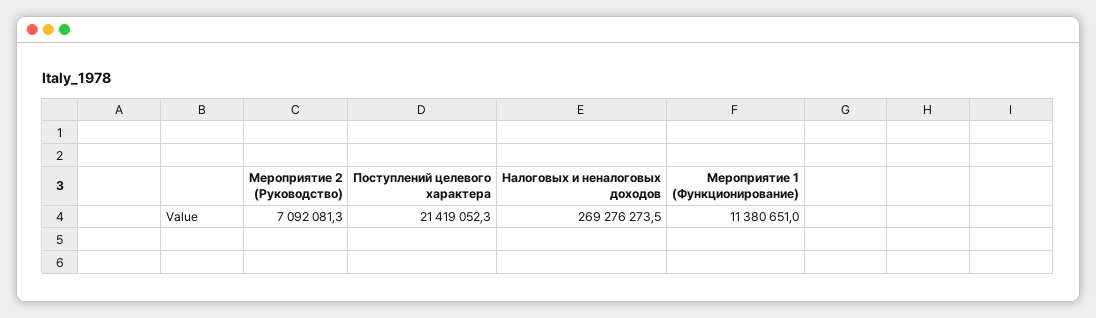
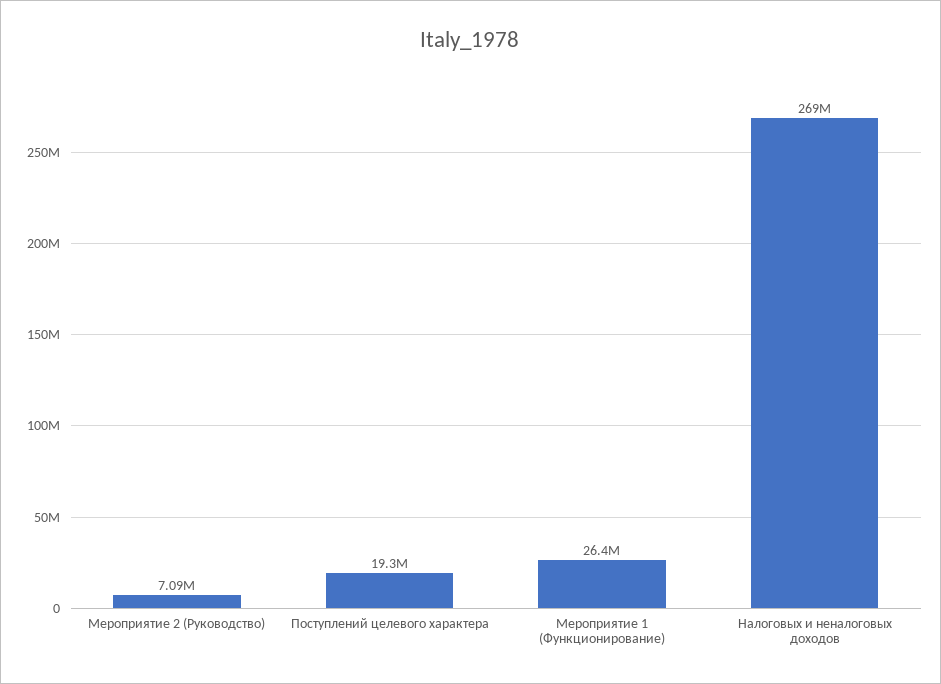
  {
    "Мероприятие 2 (Руководство)": 7092081.3,
-   "Поступлений целевого характера": 21419052.3,
+   "Поступлений целевого характера": 19300000,
    "Налоговых и неналоговых доходов": 269276273.5,
-   "Мероприятие 1 (Функционирование)": 11380651
+   "Мероприятие 1 (Функционирование)": 26400000
  }

